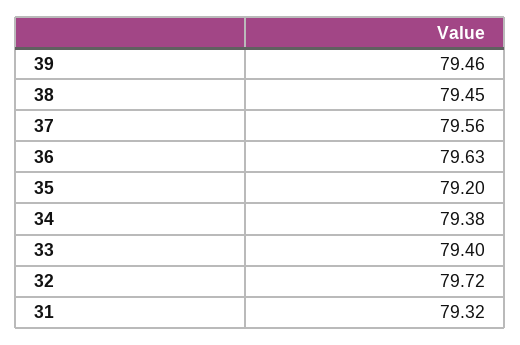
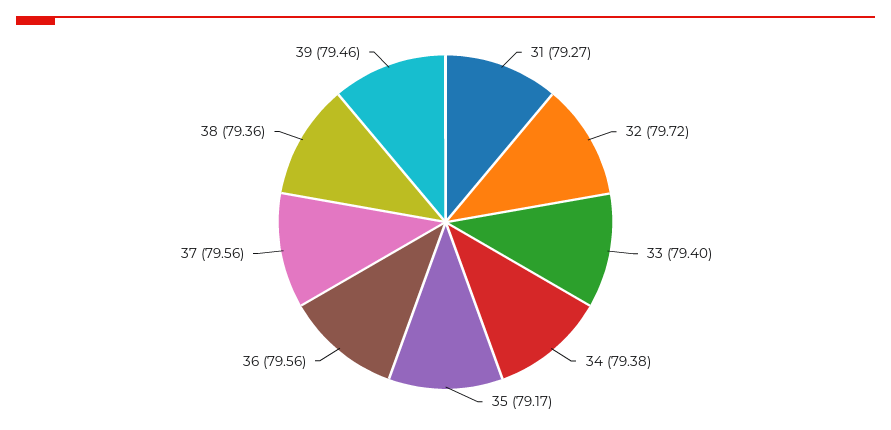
  {
    "39": 79.46,
-   "38": 79.45,
+   "38": 79.36,
    "37": 79.56,
-   "36": 79.63,
+   "36": 79.56,
-   "35": 79.2,
+   "35": 79.17,
    "34": 79.38,
    "33": 79.4,
    "32": 79.72,
-   "31": 79.32
+   "31": 79.27
  }

